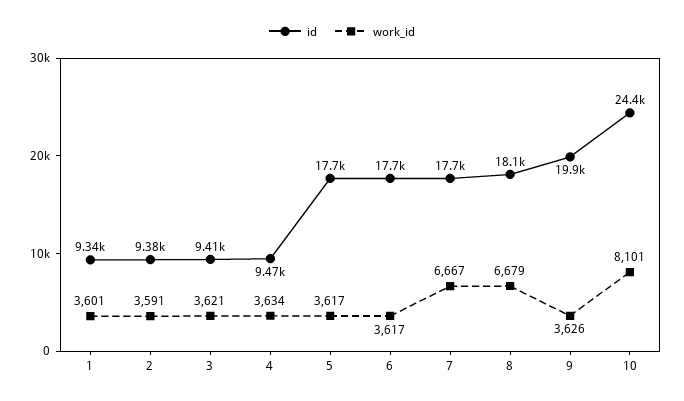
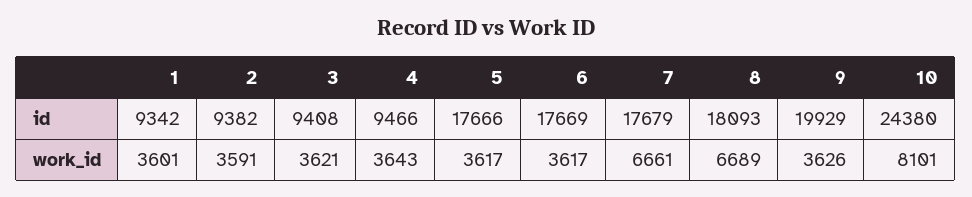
  {
    "id": {
      "1": 9342,
      "2": 9382,
      "3": 9408,
      "4": 9466,
      "5": 17666,
      "6": 17669,
      "7": 17679,
      "8": 18093,
      "9": 19929,
      "10": 24380
    },
    "work_id": {
      "1": 3601,
      "2": 3591,
      "3": 3621,
-     "4": 3634,
+     "4": 3643,
      "5": 3617,
      "6": 3617,
-     "7": 6667,
+     "7": 6661,
-     "8": 6679,
+     "8": 6689,
      "9": 3626,
      "10": 8101
    }
  }

